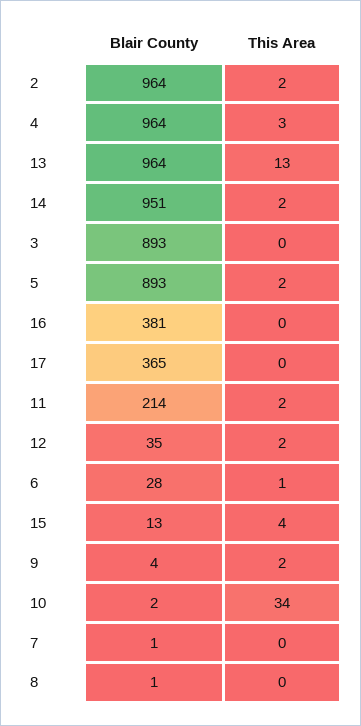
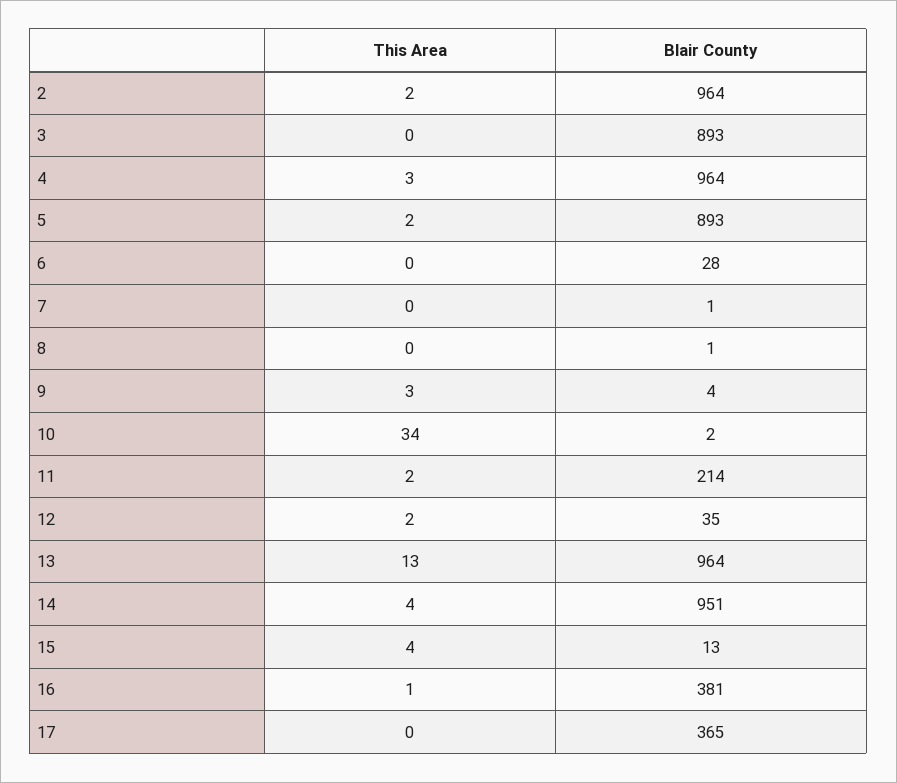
  {
    "Blair County": {
      "2": 964,
      "4": 964,
      "13": 964,
      "14": 951,
      "3": 893,
      "5": 893,
      "16": 381,
      "17": 365,
      "11": 214,
      "12": 35,
      "6": 28,
      "15": 13,
      "9": 4,
      "10": 2,
      "7": 1,
      "8": 1
    },
    "This Area": {
      "2": 2,
      "4": 3,
      "13": 13,
-     "14": 2,
+     "14": 4,
      "3": 0,
      "5": 2,
-     "16": 0,
+     "16": 1,
      "17": 0,
      "11": 2,
      "12": 2,
-     "6": 1,
+     "6": 0,
      "15": 4,
-     "9": 2,
+     "9": 3,
      "10": 34,
      "7": 0,
      "8": 0
    }
  }

